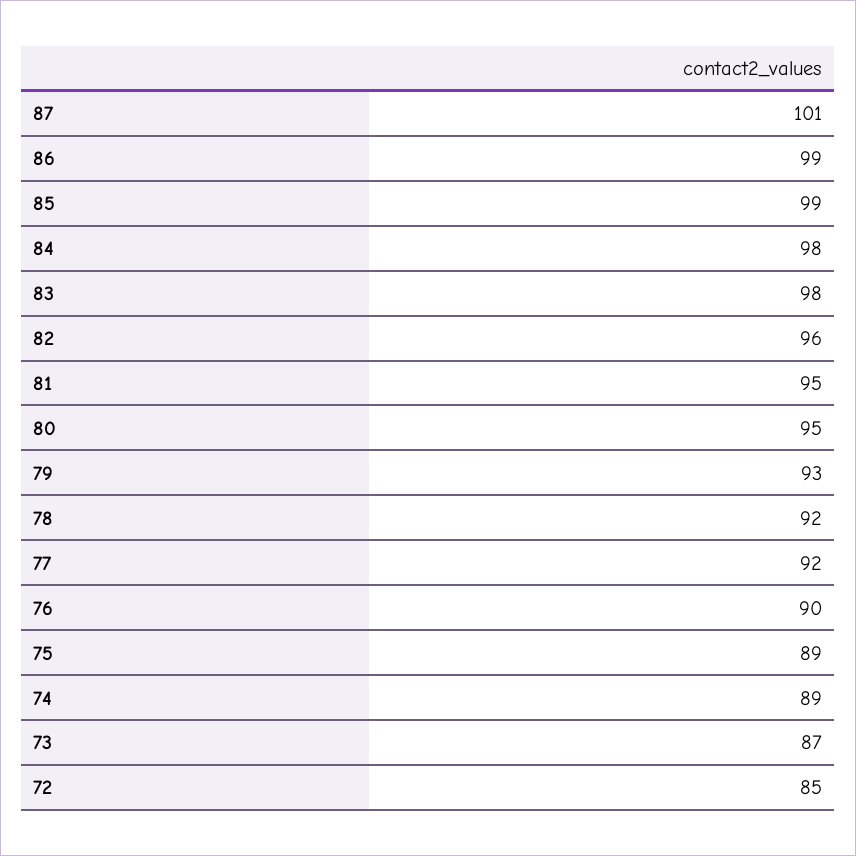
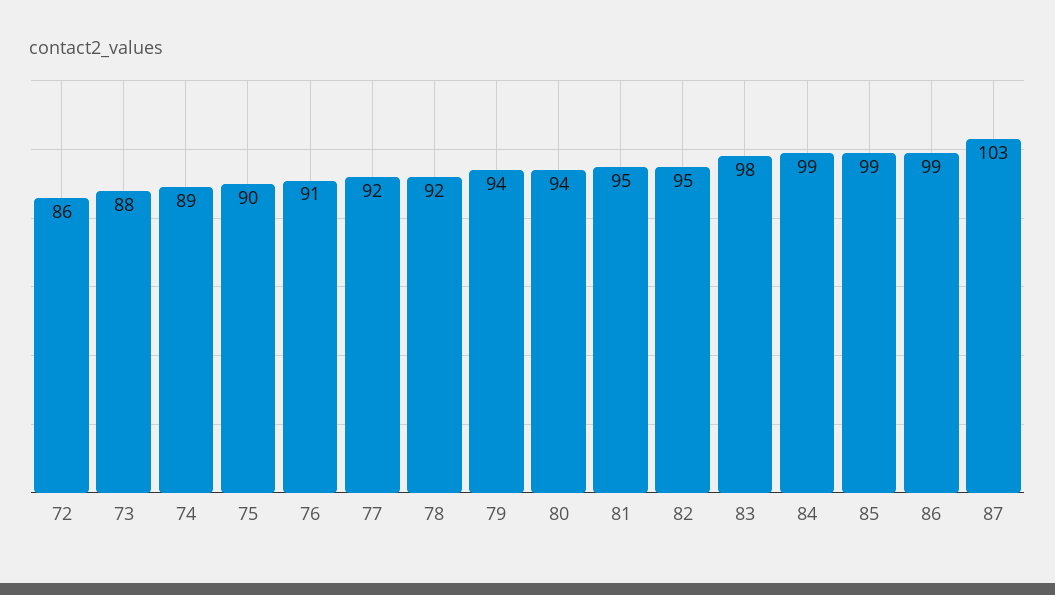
  {
-   "87": 101,
+   "87": 103,
    "86": 99,
    "85": 99,
-   "84": 98,
+   "84": 99,
    "83": 98,
-   "82": 96,
+   "82": 95,
    "81": 95,
-   "80": 95,
+   "80": 94,
-   "79": 93,
+   "79": 94,
    "78": 92,
    "77": 92,
-   "76": 90,
+   "76": 91,
-   "75": 89,
+   "75": 90,
    "74": 89,
-   "73": 87,
+   "73": 88,
-   "72": 85
+   "72": 86
  }

